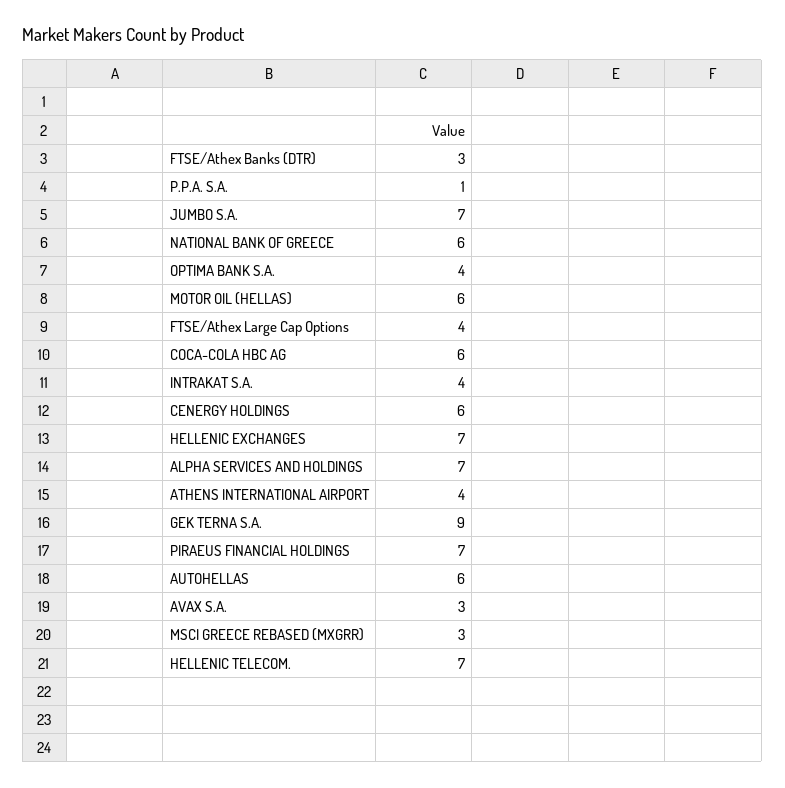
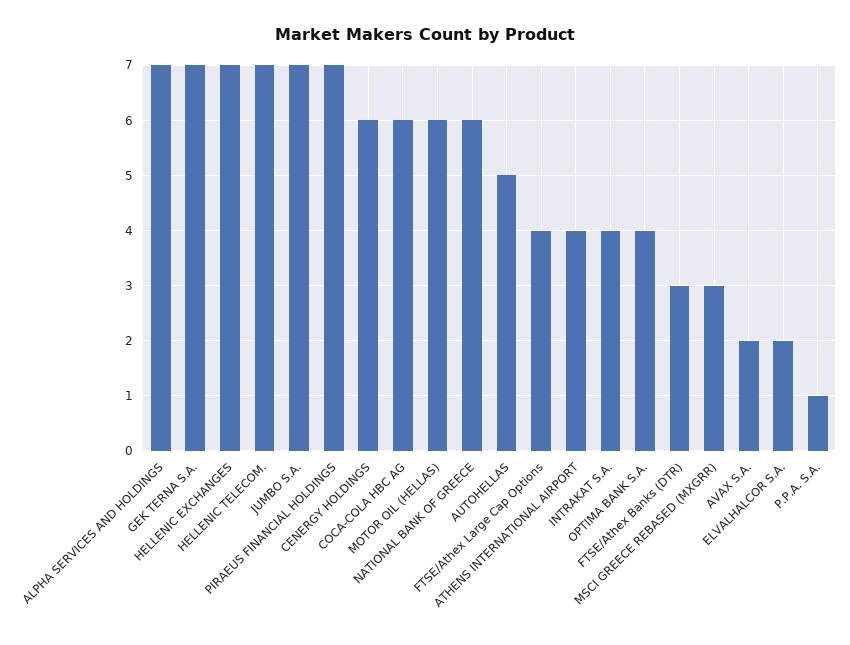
  {
    "FTSE/Athex Banks (DTR)": 3,
    "P.P.A. S.A.": 1,
    "JUMBO S.A.": 7,
    "NATIONAL BANK OF GREECE": 6,
    "OPTIMA BANK S.A.": 4,
    "MOTOR OIL (HELLAS)": 6,
    "FTSE/Athex Large Cap Options": 4,
    "COCA-COLA HBC AG": 6,
    "INTRAKAT S.A.": 4,
    "CENERGY HOLDINGS": 6,
    "HELLENIC EXCHANGES": 7,
    "ALPHA SERVICES AND HOLDINGS": 7,
    "ATHENS INTERNATIONAL AIRPORT": 4,
-   "GEK TERNA S.A.": 9,
+   "GEK TERNA S.A.": 7,
    "PIRAEUS FINANCIAL HOLDINGS": 7,
-   "AUTOHELLAS": 6,
+   "AUTOHELLAS": 5,
-   "AVAX S.A.": 3,
+   "AVAX S.A.": 2,
    "MSCI GREECE REBASED (MXGRR)": 3,
-   "HELLENIC TELECOM.": 7
+   "HELLENIC TELECOM.": 7,
+   "ELVALHALCOR S.A.": 2
  }

